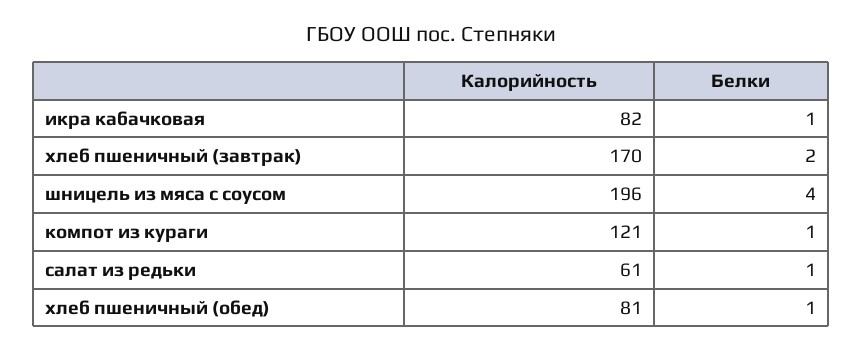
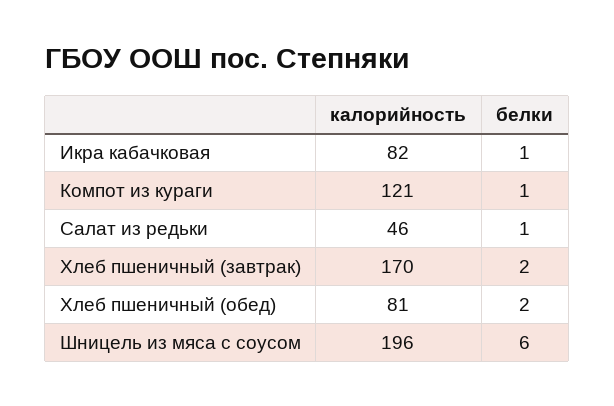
  {
    "Калорийность": {
      "икра кабачковая": 82,
      "хлеб пшеничный (завтрак)": 170,
      "шницель из мяса с соусом": 196,
      "компот из кураги": 121,
-     "салат из редьки": 61,
+     "салат из редьки": 46,
      "хлеб пшеничный (обед)": 81
    },
    "Белки": {
      "икра кабачковая": 1,
      "хлеб пшеничный (завтрак)": 2,
-     "шницель из мяса с соусом": 4,
+     "шницель из мяса с соусом": 6,
      "компот из кураги": 1,
      "салат из редьки": 1,
-     "хлеб пшеничный (обед)": 1
+     "хлеб пшеничный (обед)": 2
    }
  }

